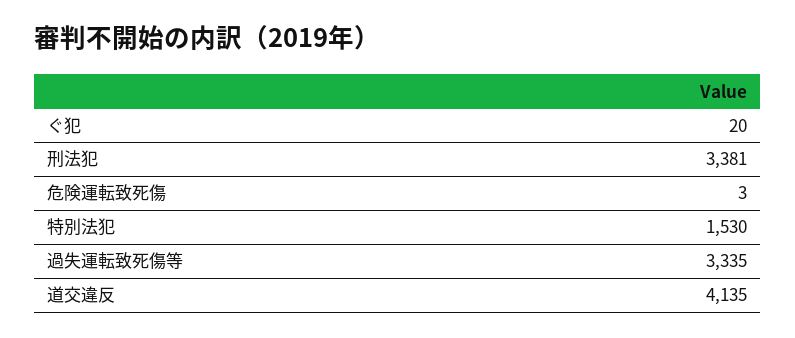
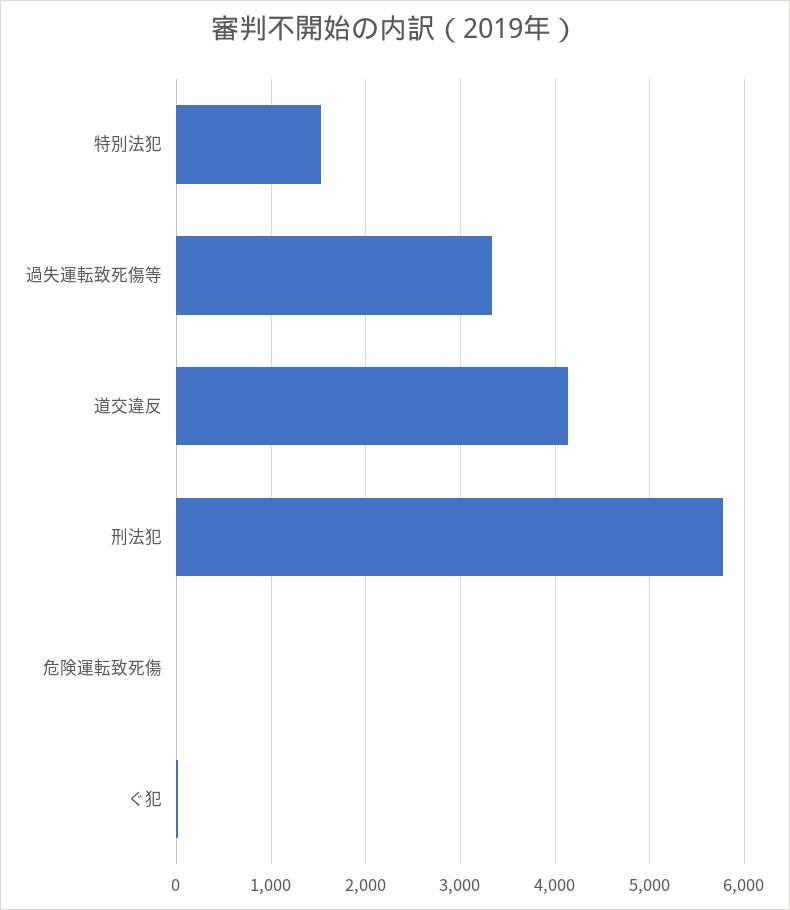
  {
    "ぐ犯": 20,
-   "刑法犯": 3381,
+   "刑法犯": 5800,
    "危険運転致死傷": 3,
    "特別法犯": 1530,
    "過失運転致死傷等": 3335,
    "道交違反": 4135
  }

